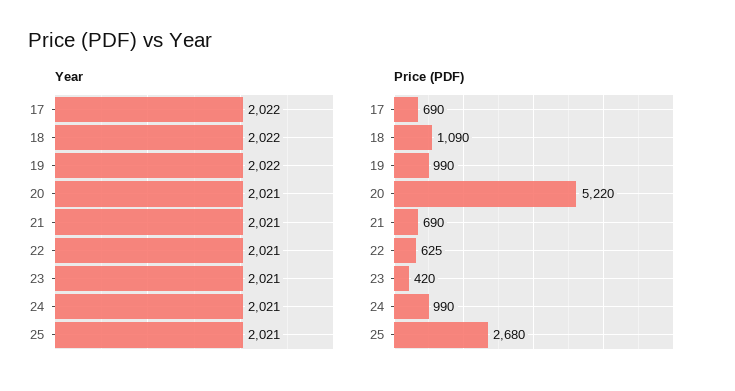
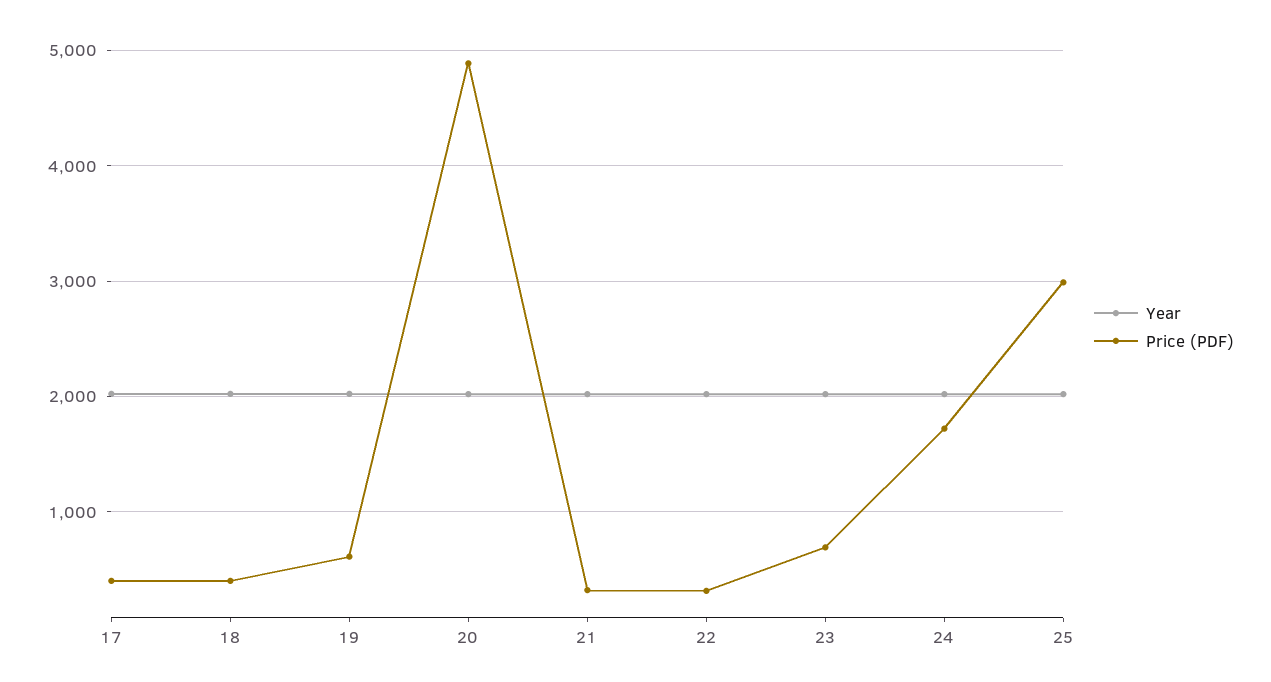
  {
    "Year": {
      "17": 2022,
      "18": 2022,
      "19": 2022,
      "20": 2021,
      "21": 2021,
      "22": 2021,
      "23": 2021,
      "24": 2021,
      "25": 2021
    },
    "Price (PDF)": {
-     "17": 690,
+     "17": 400,
-     "18": 1090,
+     "18": 400,
-     "19": 990,
+     "19": 600,
-     "20": 5220,
+     "20": 4900,
-     "21": 690,
+     "21": 300,
-     "22": 625,
+     "22": 300,
-     "23": 420,
+     "23": 700,
-     "24": 990,
+     "24": 1700,
-     "25": 2680
+     "25": 3000
    }
  }

